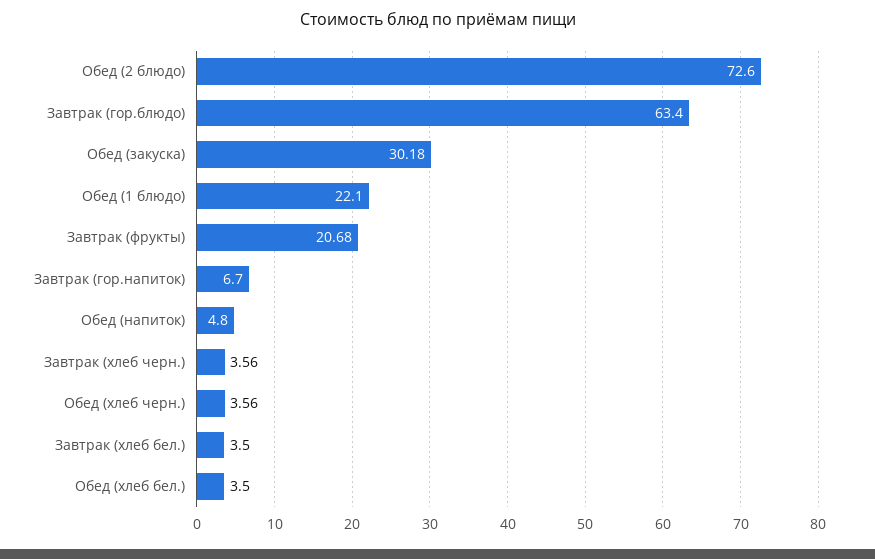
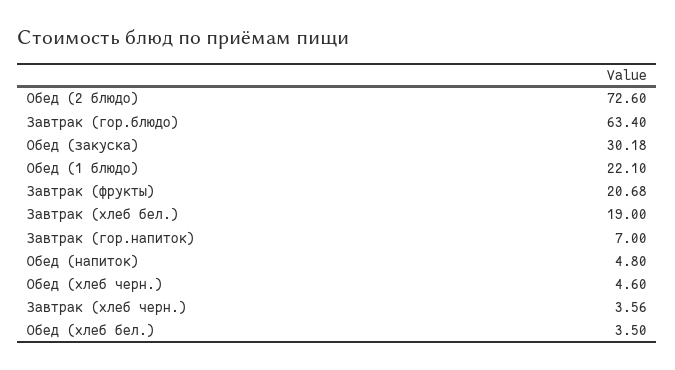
  {
    "Обед (2 блюдо)": 72.6,
    "Завтрак (гор.блюдо)": 63.4,
    "Обед (закуска)": 30.18,
    "Обед (1 блюдо)": 22.1,
    "Завтрак (фрукты)": 20.68,
-   "Завтрак (гор.напиток)": 6.7,
+   "Завтрак (гор.напиток)": 7,
    "Обед (напиток)": 4.8,
    "Завтрак (хлеб черн.)": 3.56,
-   "Обед (хлеб черн.)": 3.56,
+   "Обед (хлеб черн.)": 4.6,
-   "Завтрак (хлеб бел.)": 3.5,
+   "Завтрак (хлеб бел.)": 19,
    "Обед (хлеб бел.)": 3.5
  }

